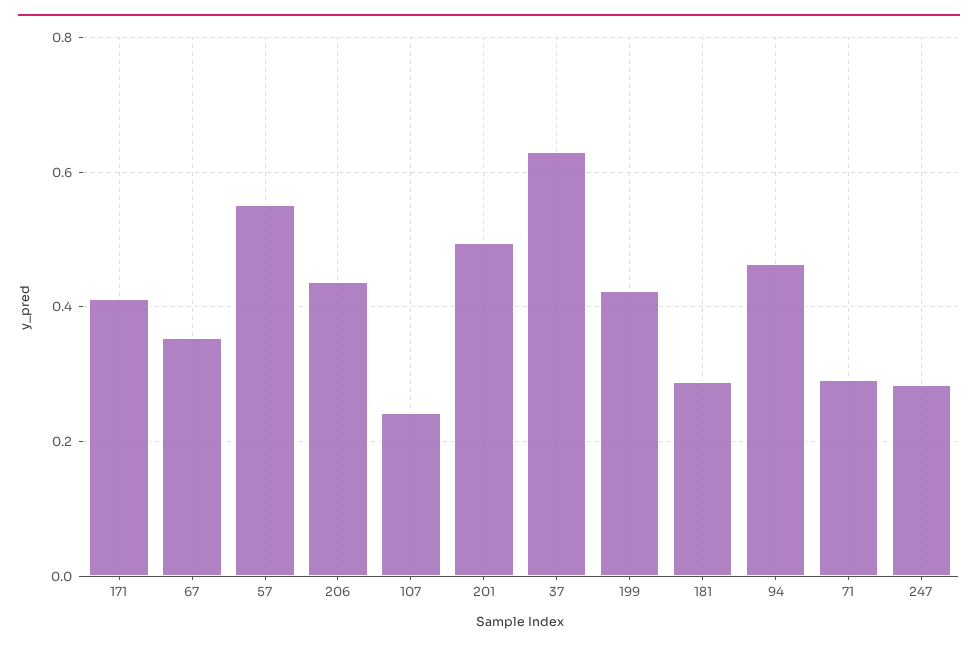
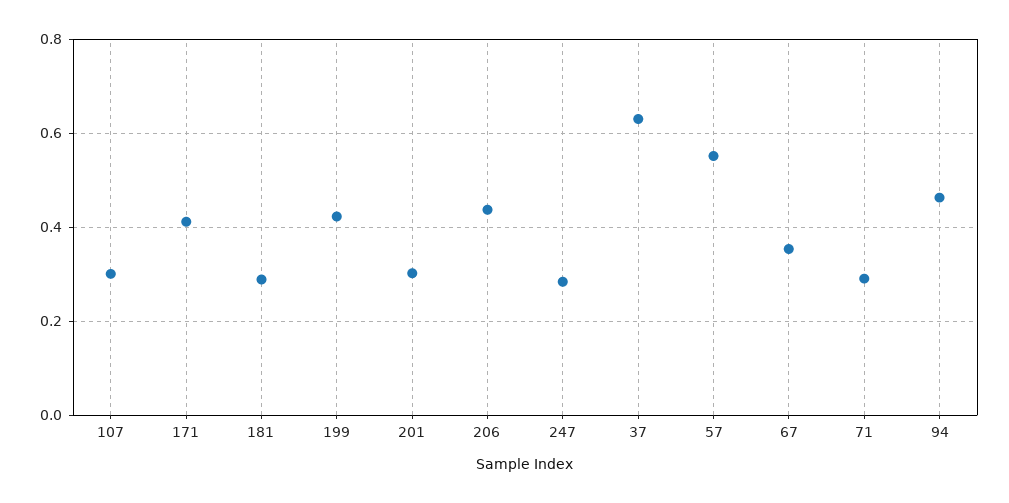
  {
    "171": 0.42,
    "67": 0.36,
    "57": 0.56,
    "206": 0.44,
-   "107": 0.24,
+   "107": 0.3,
-   "201": 0.5,
+   "201": 0.3,
    "37": 0.62,
    "199": 0.42,
    "181": 0.28,
    "94": 0.46,
    "71": 0.3,
    "247": 0.28
  }

